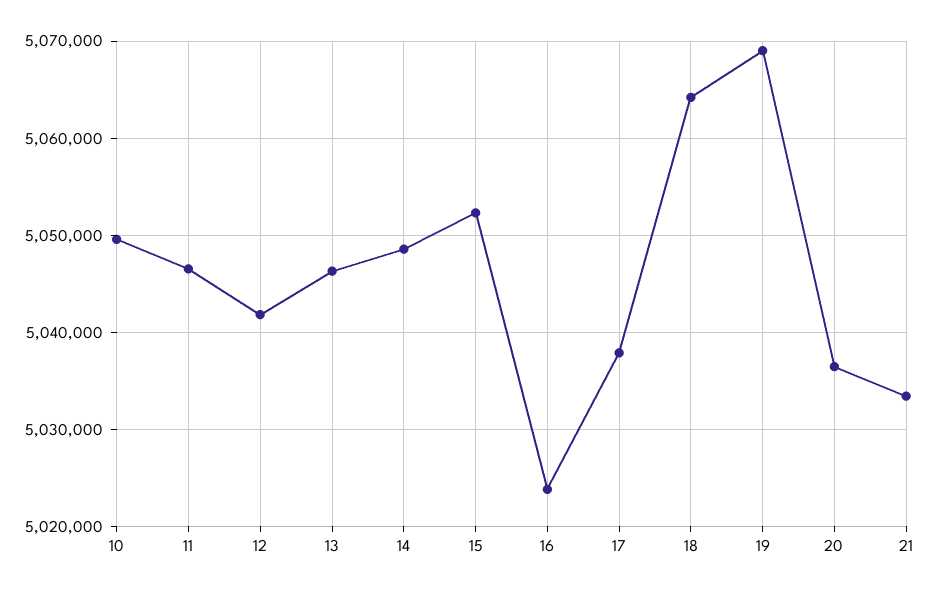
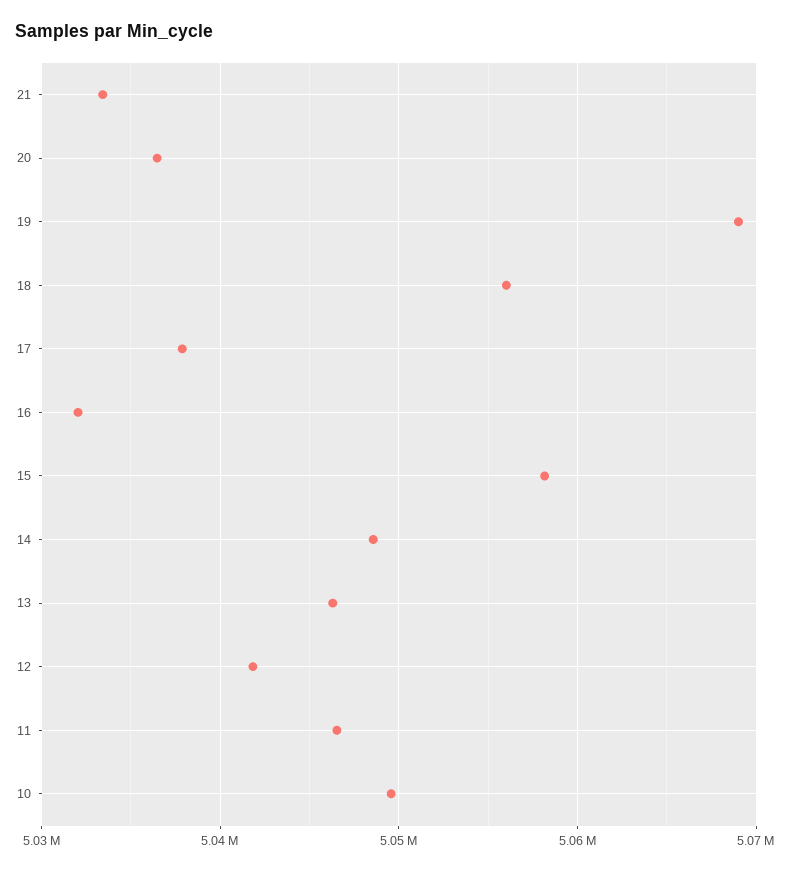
  {
    "10": 5050000,
    "11": 5047000,
    "12": 5042000,
    "13": 5046000,
    "14": 5049000,
-   "15": 5052000,
+   "15": 5058000,
-   "16": 5024000,
+   "16": 5032000,
    "17": 5038000,
-   "18": 5064000,
+   "18": 5056000,
    "19": 5069000,
    "20": 5036000,
    "21": 5033000
  }

